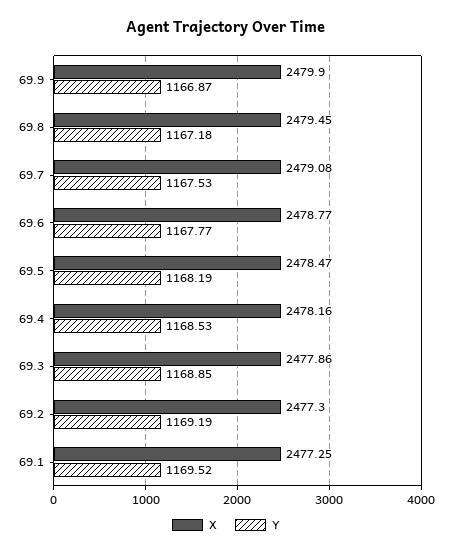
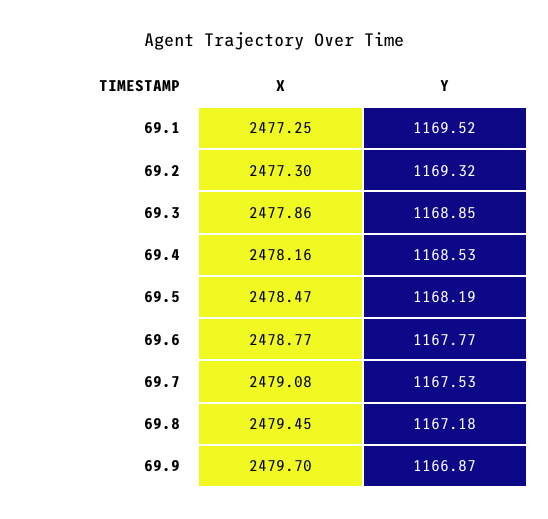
  {
    "X": {
-     "69.9": 2479.9,
+     "69.9": 2479.7,
      "69.8": 2479.45,
      "69.7": 2479.08,
      "69.6": 2478.77,
      "69.5": 2478.47,
      "69.4": 2478.16,
      "69.3": 2477.86,
      "69.2": 2477.3,
      "69.1": 2477.25
    },
    "Y": {
      "69.9": 1166.87,
      "69.8": 1167.18,
      "69.7": 1167.53,
      "69.6": 1167.77,
      "69.5": 1168.19,
      "69.4": 1168.53,
      "69.3": 1168.85,
-     "69.2": 1169.19,
+     "69.2": 1169.32,
      "69.1": 1169.52
    }
  }

